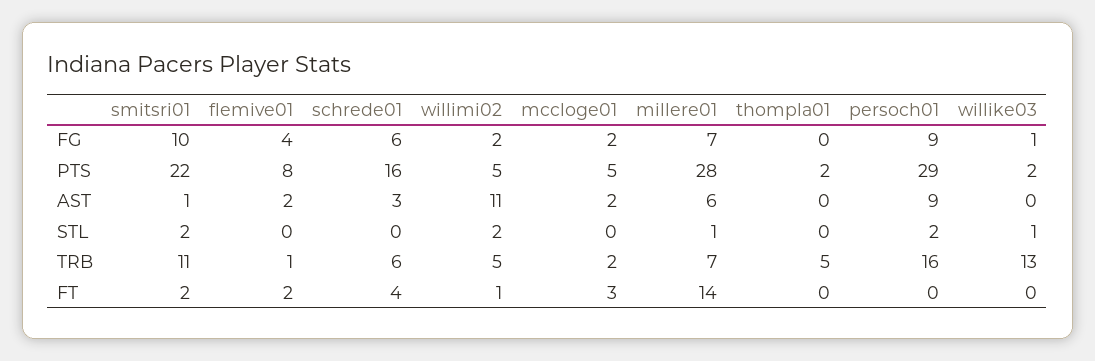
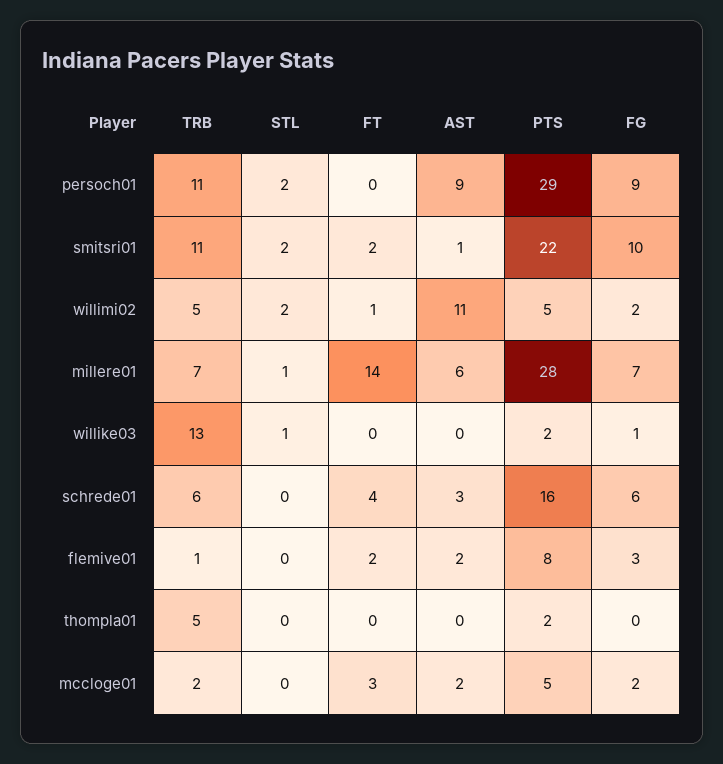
  {
    "smitsri01": {
      "FG": 10,
      "PTS": 22,
      "AST": 1,
      "STL": 2,
      "TRB": 11,
      "FT": 2
    },
    "flemive01": {
-     "FG": 4,
+     "FG": 3,
      "PTS": 8,
      "AST": 2,
      "STL": 0,
      "TRB": 1,
      "FT": 2
    },
    "schrede01": {
      "FG": 6,
      "PTS": 16,
      "AST": 3,
      "STL": 0,
      "TRB": 6,
      "FT": 4
    },
    "willimi02": {
      "FG": 2,
      "PTS": 5,
      "AST": 11,
      "STL": 2,
      "TRB": 5,
      "FT": 1
    },
    "mccloge01": {
      "FG": 2,
      "PTS": 5,
      "AST": 2,
      "STL": 0,
      "TRB": 2,
      "FT": 3
    },
    "millere01": {
      "FG": 7,
      "PTS": 28,
      "AST": 6,
      "STL": 1,
      "TRB": 7,
      "FT": 14
    },
    "thompla01": {
      "FG": 0,
      "PTS": 2,
      "AST": 0,
      "STL": 0,
      "TRB": 5,
      "FT": 0
    },
    "persoch01": {
      "FG": 9,
      "PTS": 29,
      "AST": 9,
      "STL": 2,
-     "TRB": 16,
+     "TRB": 11,
      "FT": 0
    },
    "willike03": {
      "FG": 1,
      "PTS": 2,
      "AST": 0,
      "STL": 1,
      "TRB": 13,
      "FT": 0
    }
  }

